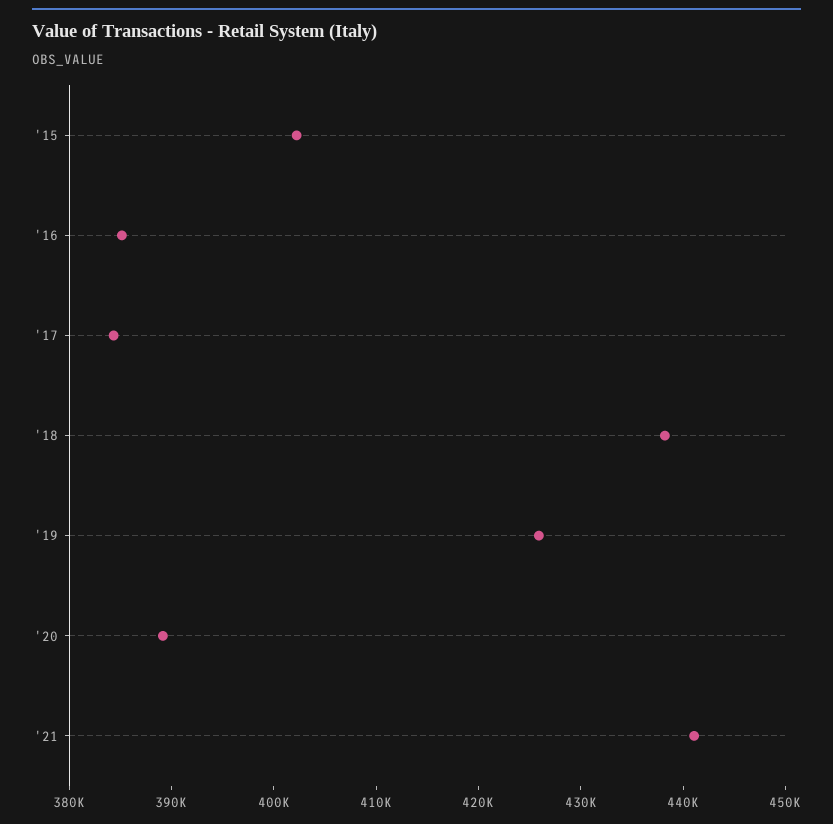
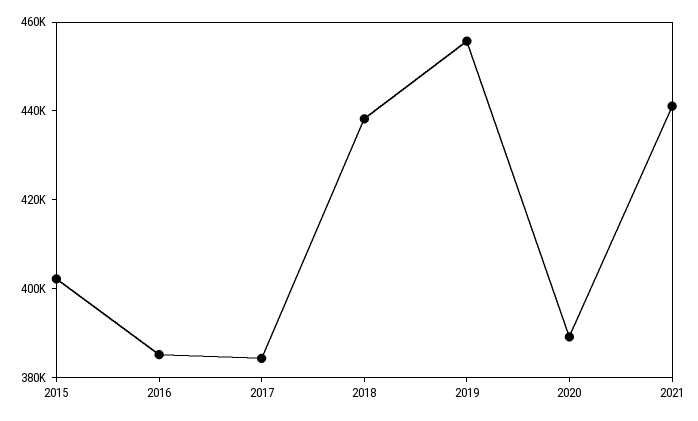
  {
    "'15": 402000,
    "'16": 386000,
    "'17": 384000,
    "'18": 438000,
-   "'19": 426000,
+   "'19": 455000,
    "'20": 390000,
    "'21": 442000
  }

